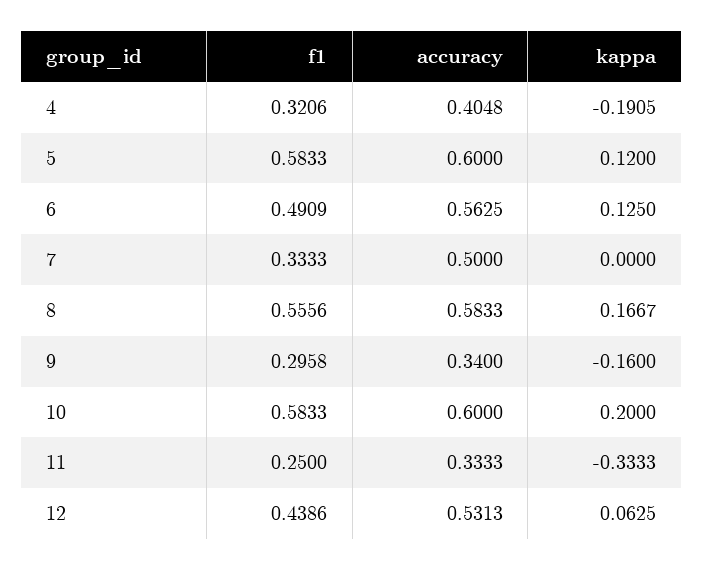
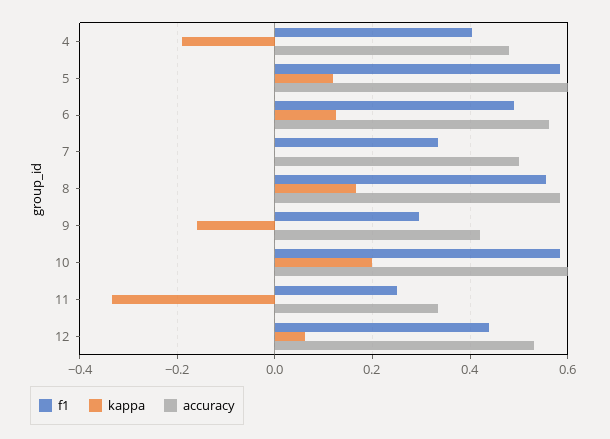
  {
    "f1": {
-     "4": 0.3206,
+     "4": 0.4,
      "5": 0.5833,
      "6": 0.4909,
      "7": 0.3333,
      "8": 0.5556,
      "9": 0.2958,
      "10": 0.5833,
      "11": 0.25,
      "12": 0.4386
    },
    "accuracy": {
-     "4": 0.4048,
+     "4": 0.48,
      "5": 0.6,
      "6": 0.5625,
      "7": 0.5,
      "8": 0.5833,
-     "9": 0.34,
+     "9": 0.42,
      "10": 0.6,
      "11": 0.3333,
      "12": 0.5313
    },
    "kappa": {
      "4": -0.1905,
      "5": 0.12,
      "6": 0.125,
      "7": 0,
      "8": 0.1667,
      "9": -0.16,
      "10": 0.2,
      "11": -0.3333,
      "12": 0.0625
    }
  }

